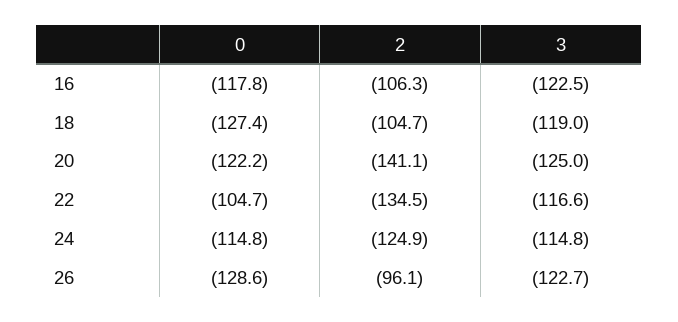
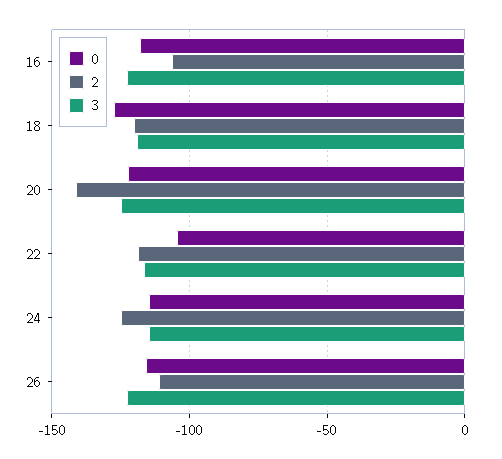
  {
    "0": {
      "16": -117.8,
      "18": -127.4,
      "20": -122.2,
      "22": -104.7,
      "24": -114.8,
-     "26": -128.6
+     "26": -115
    },
    "2": {
      "16": -106.3,
-     "18": -104.7,
+     "18": -120,
      "20": -141.1,
-     "22": -134.5,
+     "22": -120,
      "24": -124.9,
-     "26": -96.1
+     "26": -110
    },
    "3": {
      "16": -122.5,
      "18": -119,
      "20": -125,
      "22": -116.6,
      "24": -114.8,
      "26": -122.7
    }
  }

